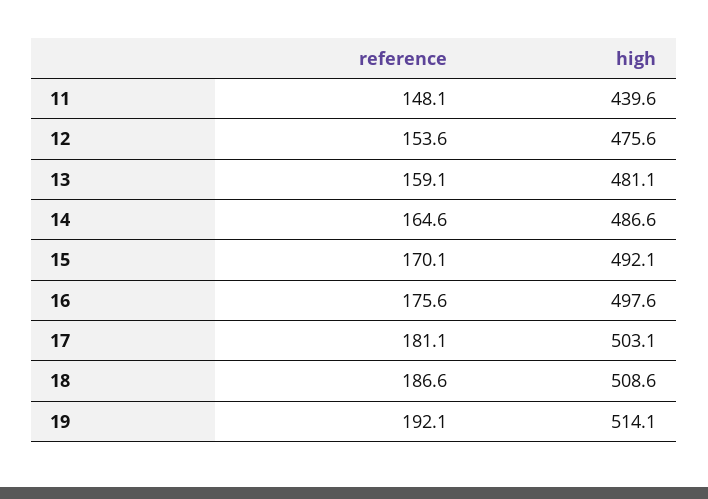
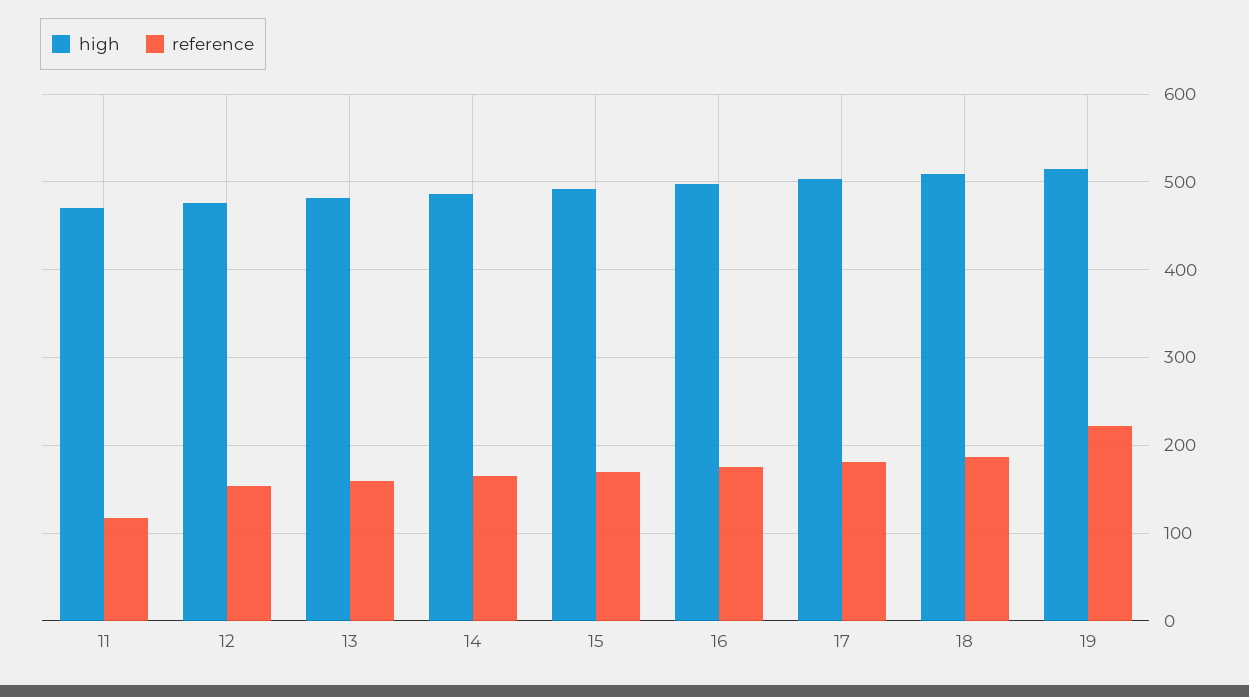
  {
    "reference": {
-     "11": 148.1,
+     "11": 120,
      "12": 153.6,
      "13": 159.1,
      "14": 164.6,
      "15": 170.1,
      "16": 175.6,
      "17": 181.1,
      "18": 186.6,
-     "19": 192.1
+     "19": 220
    },
    "high": {
-     "11": 439.6,
+     "11": 470,
      "12": 475.6,
      "13": 481.1,
      "14": 486.6,
      "15": 492.1,
      "16": 497.6,
      "17": 503.1,
      "18": 508.6,
      "19": 514.1
    }
  }

